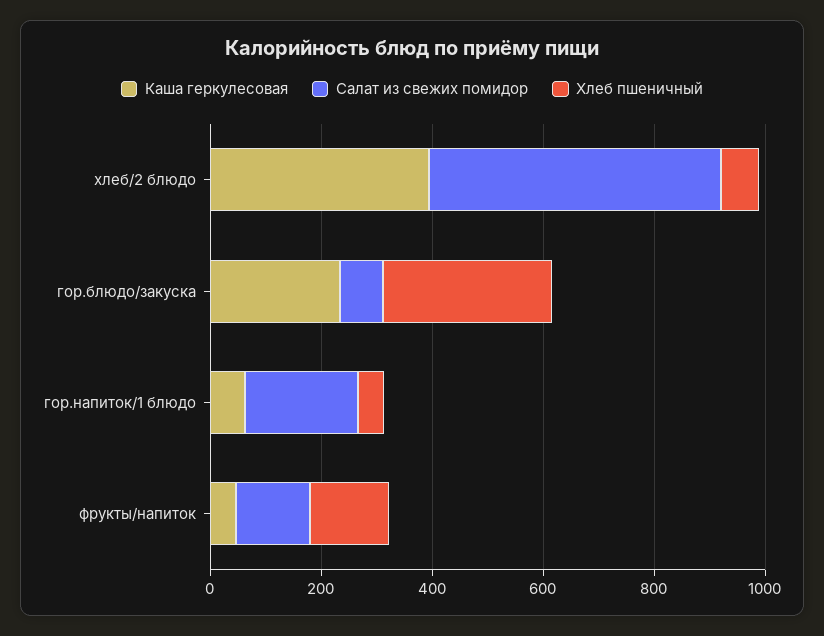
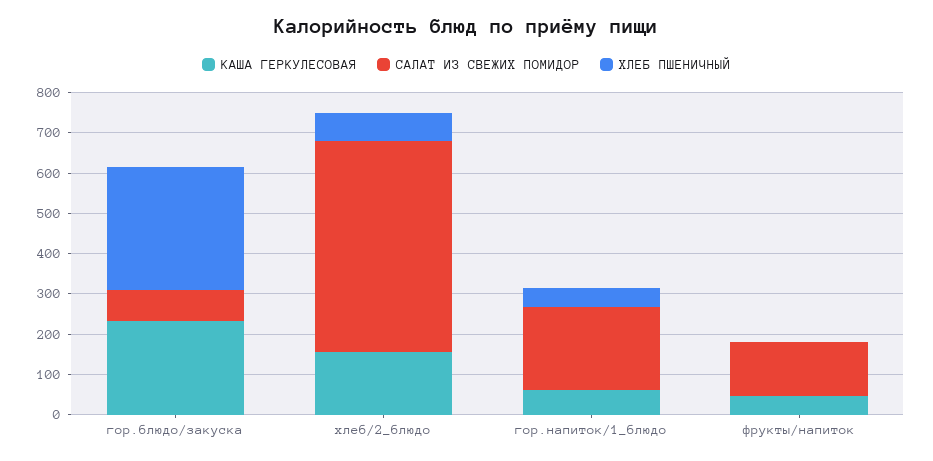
  {
    "Каша геркулесовая": {
-     "хлеб/2 блюдо": 400,
+     "хлеб/2 блюдо": 160,
      "гор.блюдо/закуска": 240,
      "гор.напиток/1 блюдо": 60,
      "фрукты/напиток": 40
    },
    "Салат из свежих помидор": {
      "хлеб/2 блюдо": 520,
      "гор.блюдо/закуска": 80,
      "гор.напиток/1 блюдо": 200,
      "фрукты/напиток": 140
    },
    "Хлеб пшеничный": {
      "хлеб/2 блюдо": 60,
      "гор.блюдо/закуска": 300,
      "гор.напиток/1 блюдо": 40,
-     "фрукты/напиток": 150
+     "фрукты/напиток": 0
    }
  }

